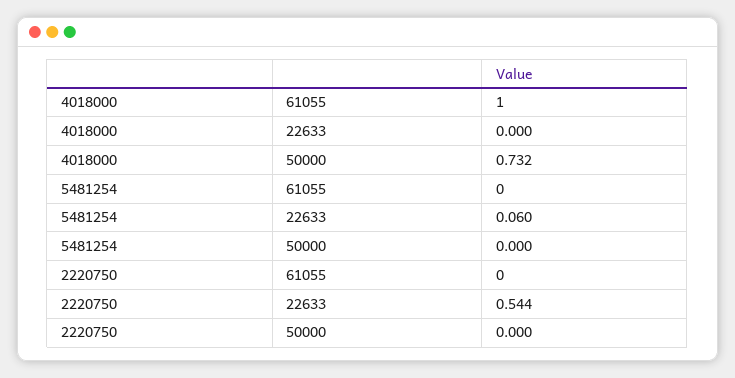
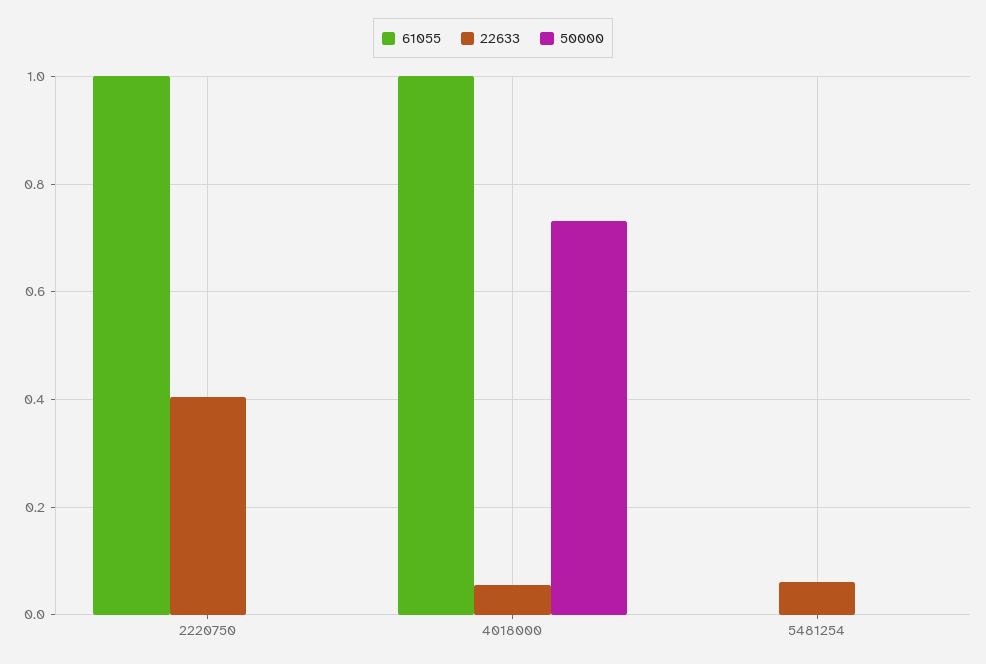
  {
    "61055": {
      "4018000": 1,
      "5481254": 0,
-     "2220750": 0
+     "2220750": 1
    },
    "22633": {
-     "4018000": 0,
+     "4018000": 0.06,
      "5481254": 0.06,
-     "2220750": 0.544
+     "2220750": 0.4
    },
    "50000": {
      "4018000": 0.732,
      "5481254": 0,
      "2220750": 0
    }
  }

